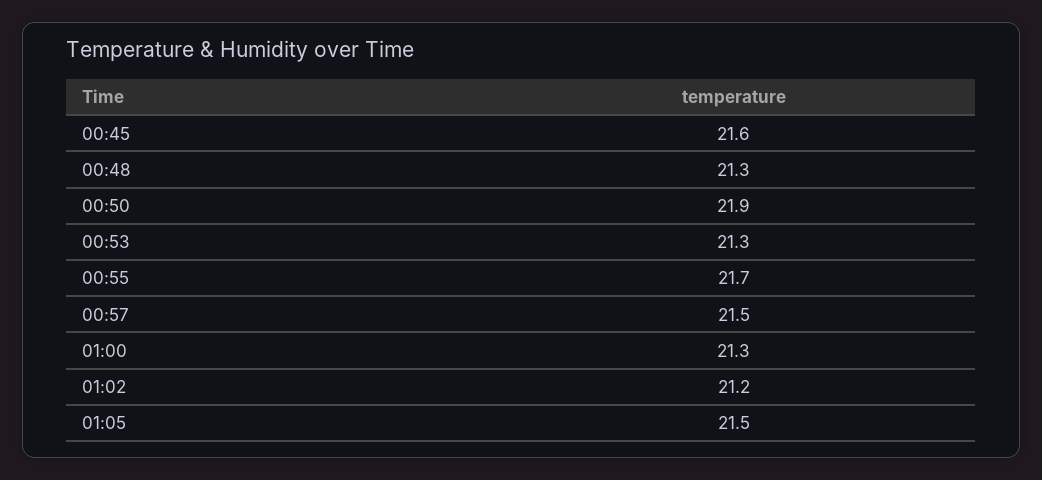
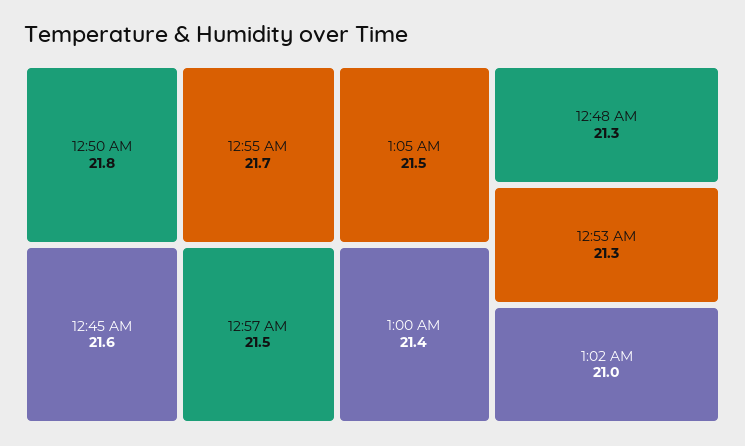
  {
    "00:45": 21.6,
    "00:48": 21.3,
-   "00:50": 21.9,
+   "00:50": 21.8,
    "00:53": 21.3,
    "00:55": 21.7,
    "00:57": 21.5,
-   "01:00": 21.3,
+   "01:00": 21.4,
-   "01:02": 21.2,
+   "01:02": 21,
    "01:05": 21.5
  }

